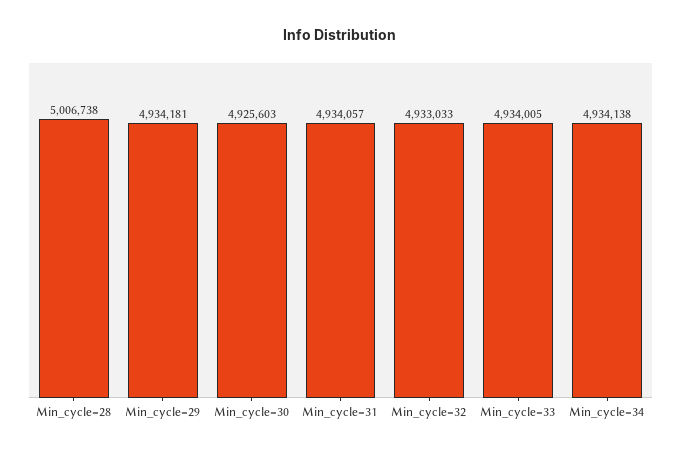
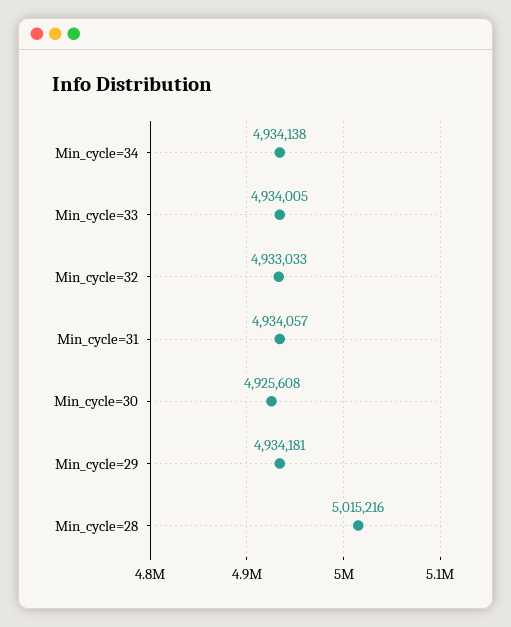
  {
-   "Min_cycle=28": 5006738,
+   "Min_cycle=28": 5015216,
    "Min_cycle=29": 4934181,
-   "Min_cycle=30": 4925603,
+   "Min_cycle=30": 4925608,
    "Min_cycle=31": 4934057,
    "Min_cycle=32": 4933033,
    "Min_cycle=33": 4934005,
    "Min_cycle=34": 4934138
  }

